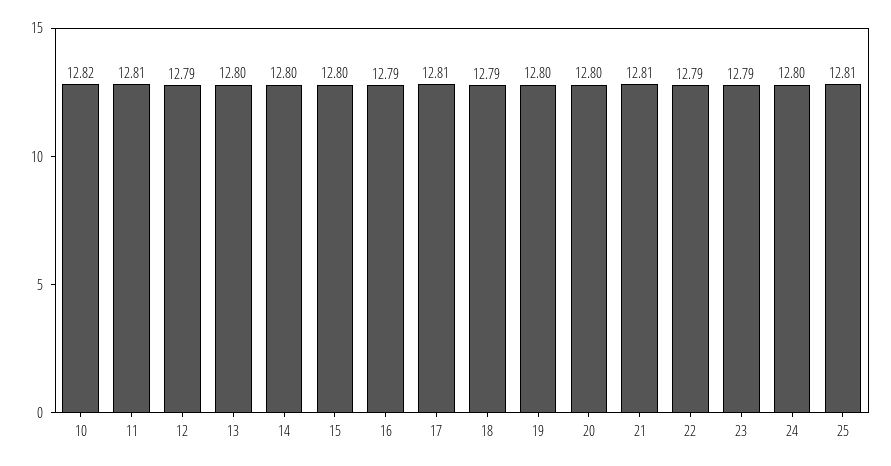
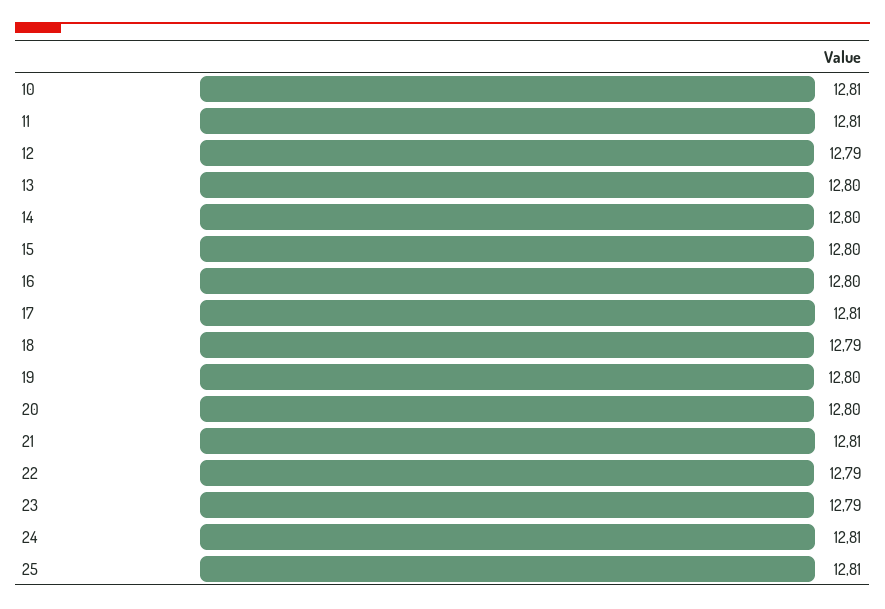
  {
-   "10": 12.82,
+   "10": 12.81,
    "11": 12.81,
    "12": 12.79,
    "13": 12.8,
    "14": 12.8,
    "15": 12.8,
-   "16": 12.79,
+   "16": 12.8,
    "17": 12.81,
    "18": 12.79,
    "19": 12.8,
    "20": 12.8,
    "21": 12.81,
    "22": 12.79,
    "23": 12.79,
-   "24": 12.8,
+   "24": 12.81,
    "25": 12.81
  }

